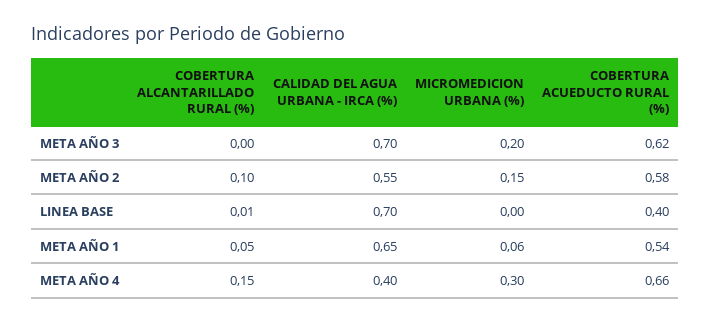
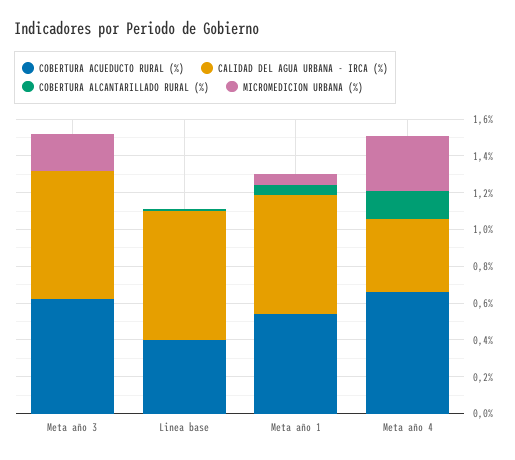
  {
    "COBERTURA ALCANTARILLADO RURAL (%)": {
      "META AÑO 3": 0,
-     "META AÑO 2": 0.1,
      "LINEA BASE": 0.01,
      "META AÑO 1": 0.05,
      "META AÑO 4": 0.15
    },
    "CALIDAD DEL AGUA URBANA - IRCA (%)": {
      "META AÑO 3": 0.7,
-     "META AÑO 2": 0.55,
      "LINEA BASE": 0.7,
      "META AÑO 1": 0.65,
      "META AÑO 4": 0.4
    },
    "MICROMEDICION URBANA (%)": {
      "META AÑO 3": 0.2,
-     "META AÑO 2": 0.15,
      "LINEA BASE": 0,
      "META AÑO 1": 0.06,
      "META AÑO 4": 0.3
    },
    "COBERTURA ACUEDUCTO RURAL (%)": {
      "META AÑO 3": 0.62,
-     "META AÑO 2": 0.58,
      "LINEA BASE": 0.4,
      "META AÑO 1": 0.54,
      "META AÑO 4": 0.66
    }
  }

